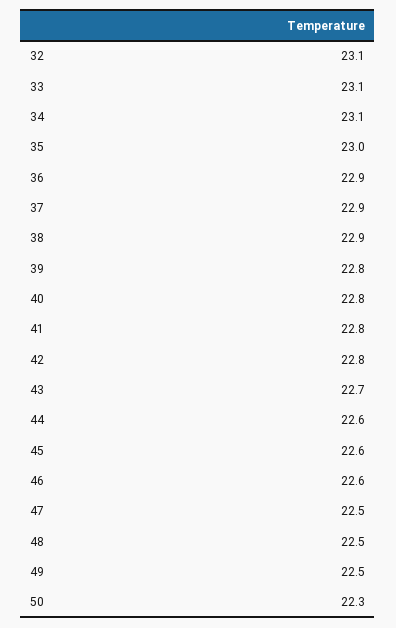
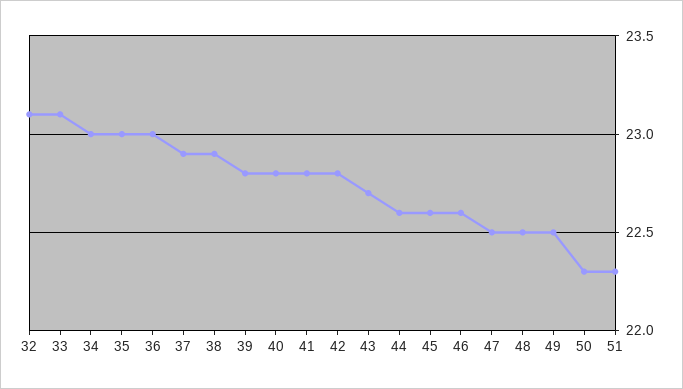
  {
    "32": 23.1,
    "33": 23.1,
-   "34": 23.1,
+   "34": 23,
    "35": 23,
-   "36": 22.9,
+   "36": 23,
    "37": 22.9,
    "38": 22.9,
    "39": 22.8,
    "40": 22.8,
    "41": 22.8,
    "42": 22.8,
    "43": 22.7,
    "44": 22.6,
    "45": 22.6,
    "46": 22.6,
    "47": 22.5,
    "48": 22.5,
    "49": 22.5,
-   "50": 22.3
+   "50": 22.3,
+   "51": 22.3
  }

